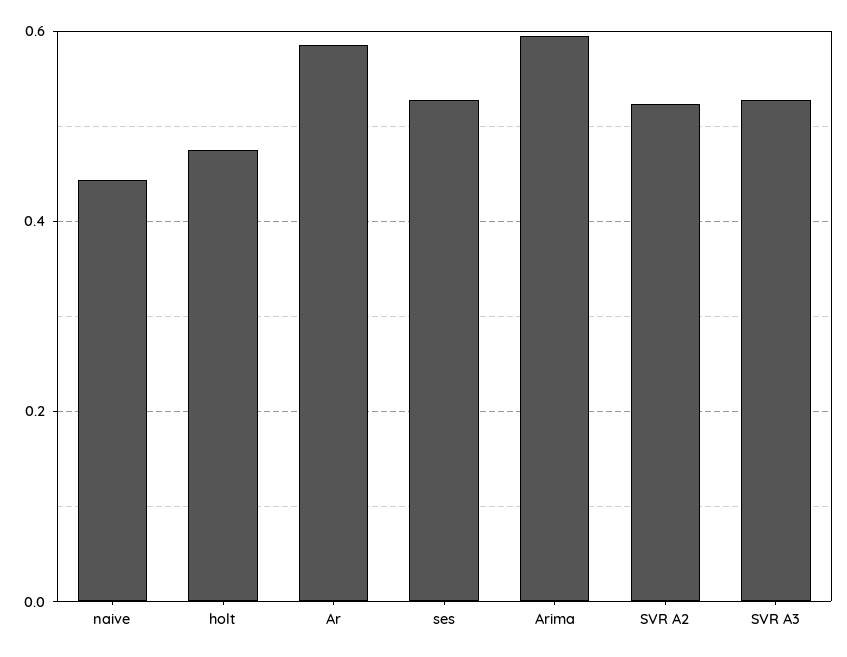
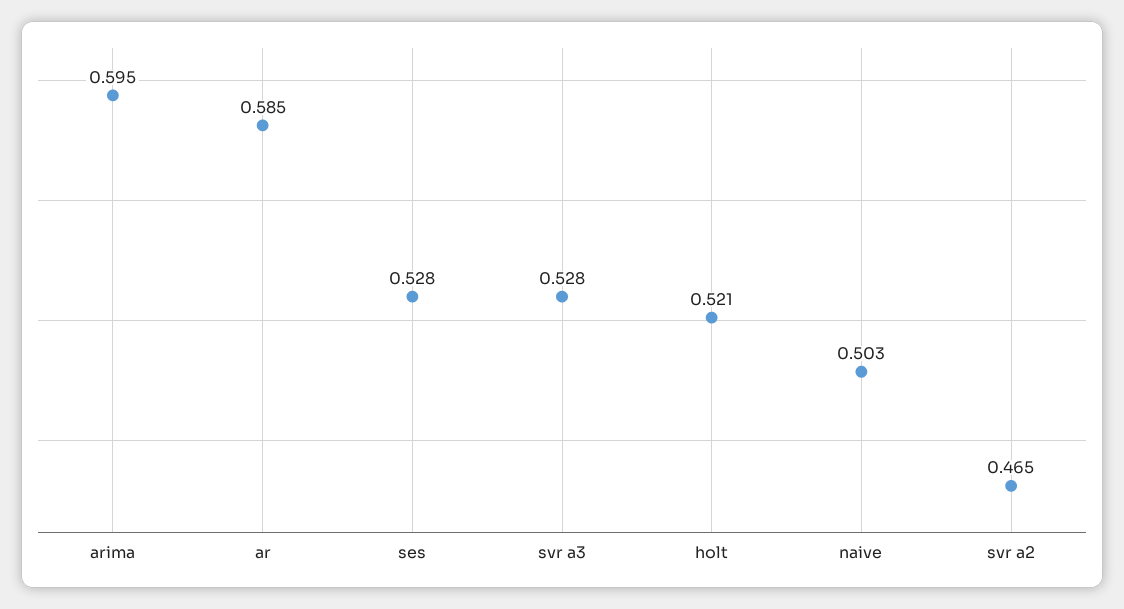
  {
-   "naive": 0.44,
+   "naive": 0.503,
-   "holt": 0.48,
+   "holt": 0.521,
    "Ar": 0.585,
    "ses": 0.528,
    "Arima": 0.595,
-   "SVR A2": 0.52,
+   "SVR A2": 0.465,
    "SVR A3": 0.528
  }

